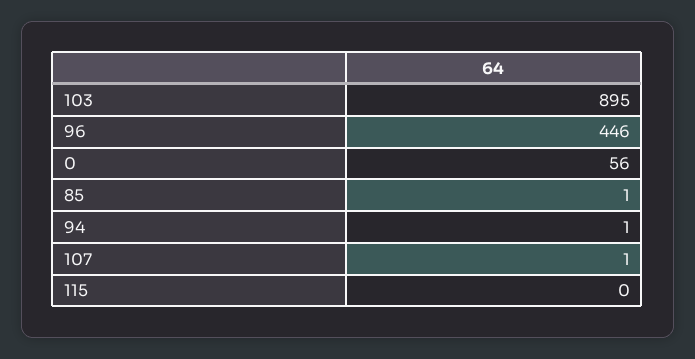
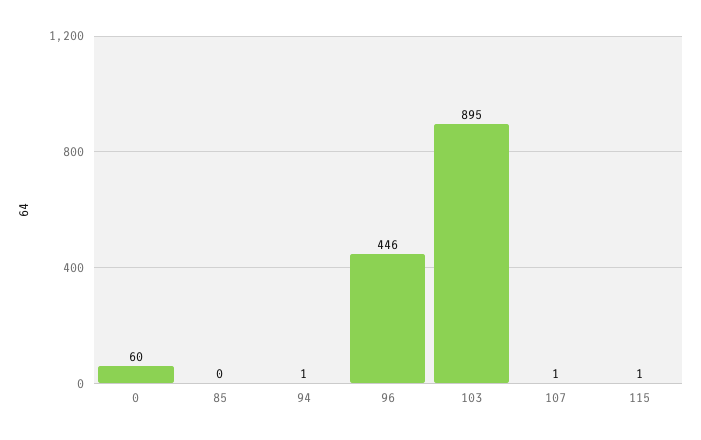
  {
    "103": 895,
    "96": 446,
-   "0": 56,
+   "0": 60,
-   "85": 1,
+   "85": 0,
    "94": 1,
    "107": 1,
-   "115": 0
+   "115": 1
  }

